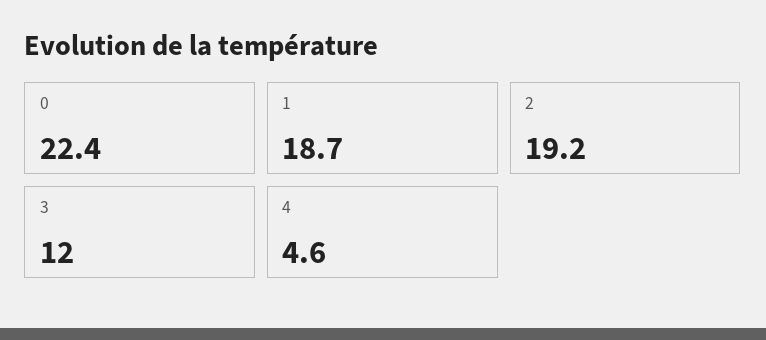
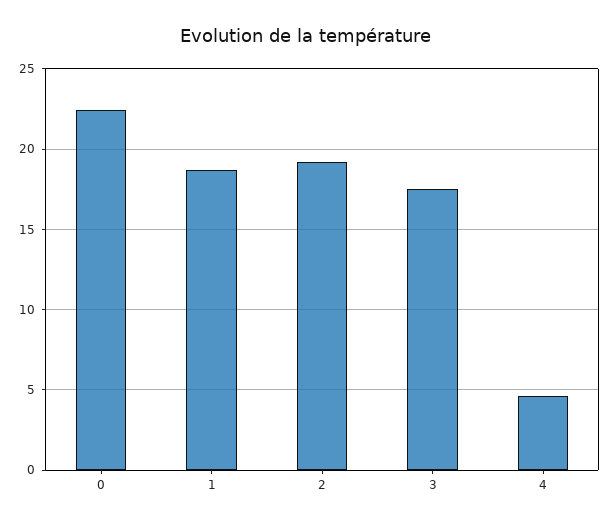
  {
    "0": 22.4,
    "1": 18.7,
    "2": 19.2,
-   "3": 12,
+   "3": 17.5,
    "4": 4.6
  }

